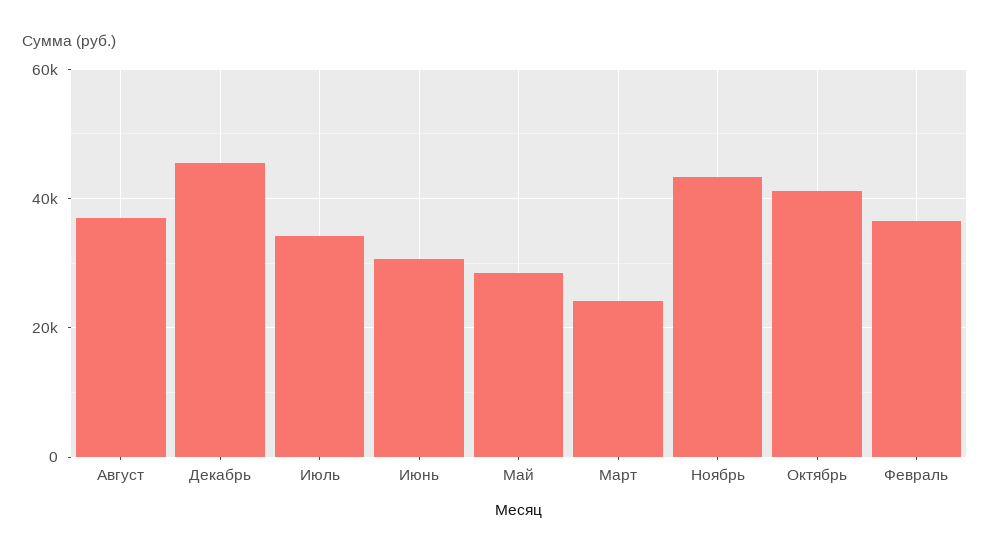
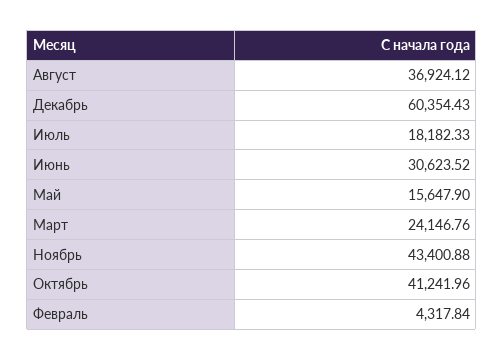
  {
    "Август": 36924.12,
-   "Декабрь": 46000,
+   "Декабрь": 60354.43,
-   "Июль": 34000,
+   "Июль": 18182.33,
    "Июнь": 30623.52,
-   "Май": 28000,
+   "Май": 15647.9,
    "Март": 24146.76,
    "Ноябрь": 43400.88,
    "Октябрь": 41241.96,
-   "Февраль": 36000
+   "Февраль": 4317.84
  }

